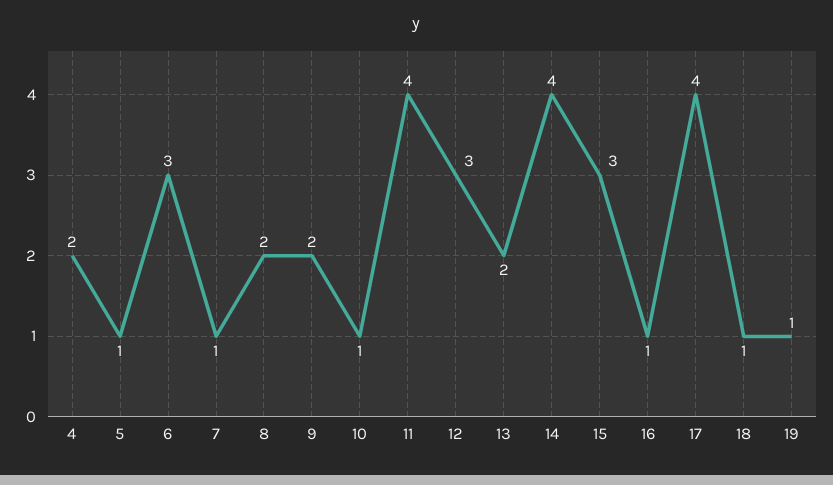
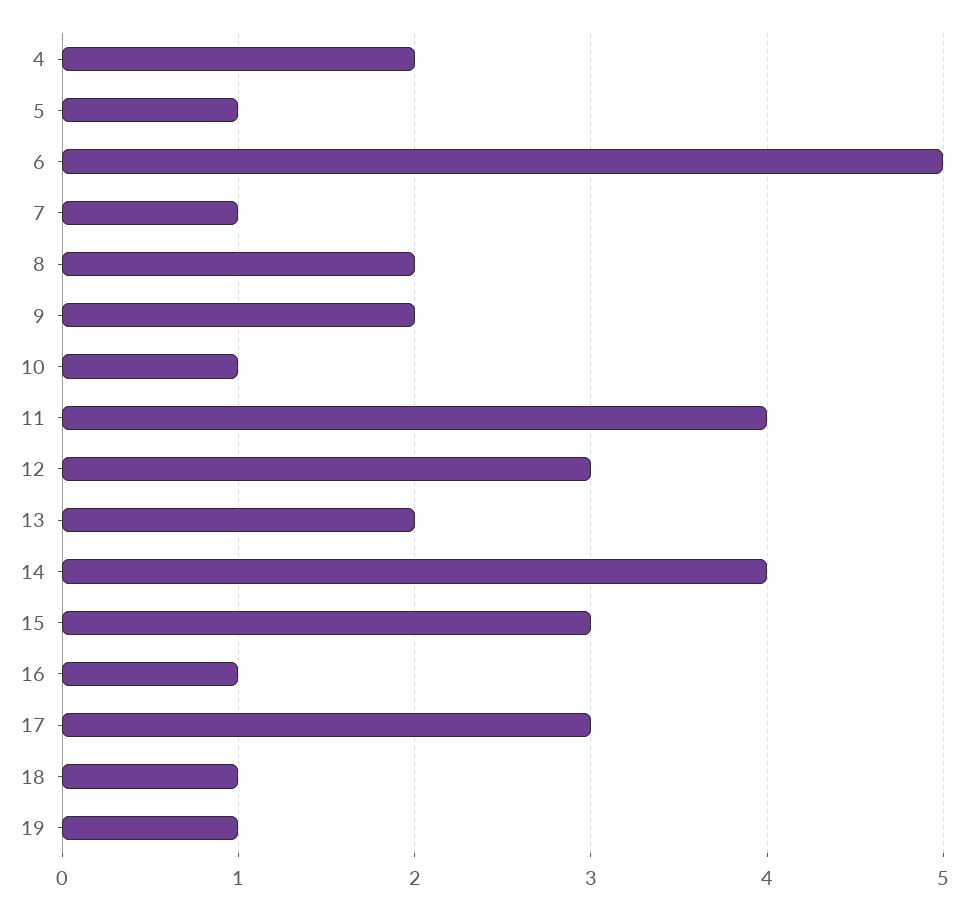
  {
    "4": 2,
    "5": 1,
-   "6": 3,
+   "6": 5,
    "7": 1,
    "8": 2,
    "9": 2,
    "10": 1,
    "11": 4,
    "12": 3,
    "13": 2,
    "14": 4,
    "15": 3,
    "16": 1,
-   "17": 4,
+   "17": 3,
    "18": 1,
    "19": 1
  }

